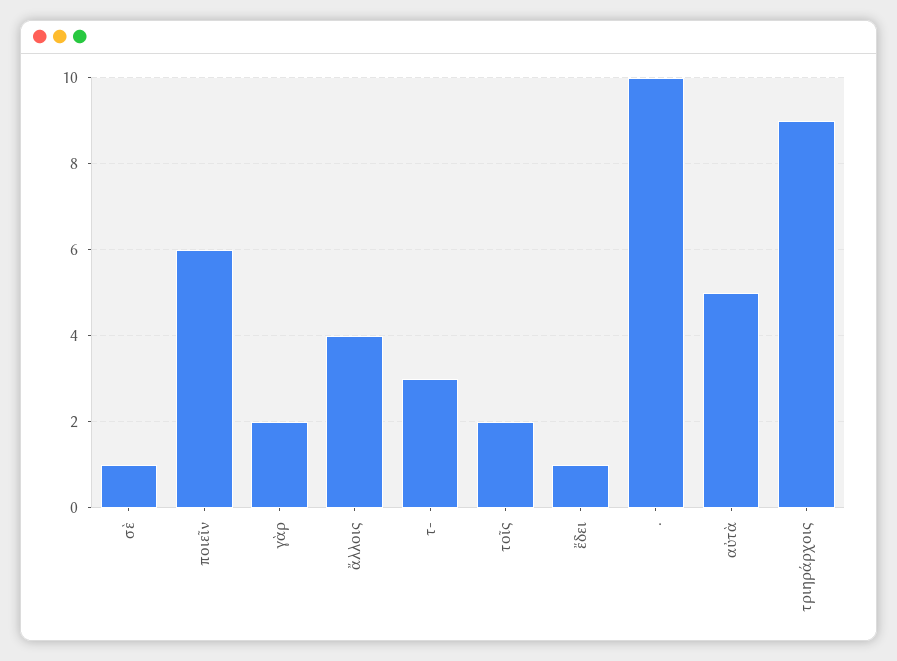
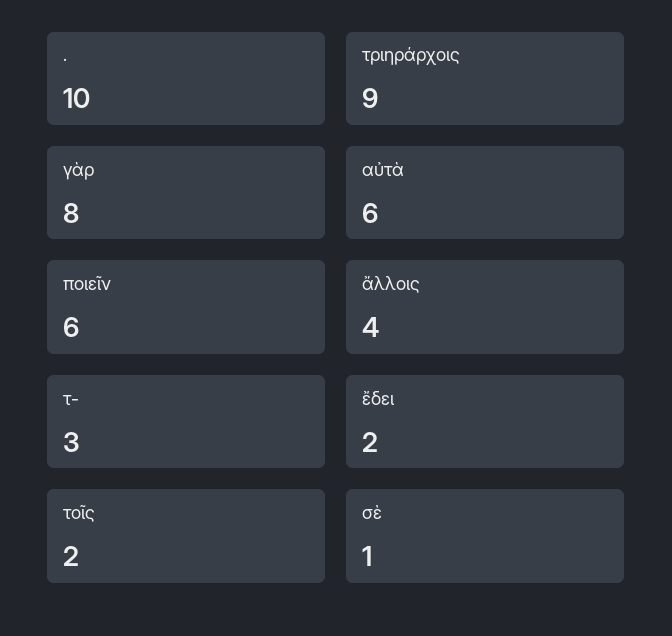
  {
    "σὲ": 1,
    "ποιεῖν": 6,
-   "γὰρ": 2,
+   "γὰρ": 8,
    "ἄλλοις": 4,
    "τ-": 3,
    "τοῖς": 2,
-   "ἔδει": 1,
+   "ἔδει": 2,
    ".": 10,
-   "αὐτὰ": 5,
+   "αὐτὰ": 6,
    "τριηράρχοις": 9
  }

